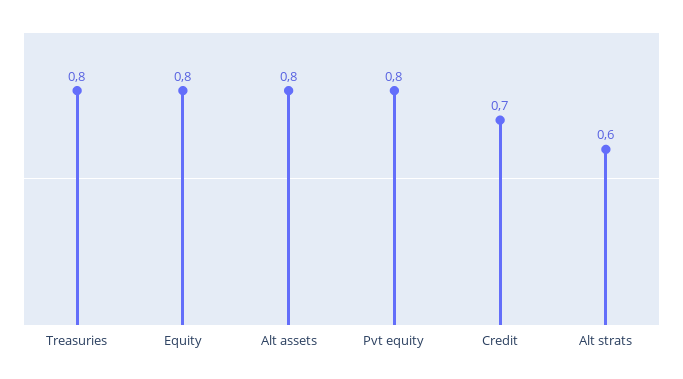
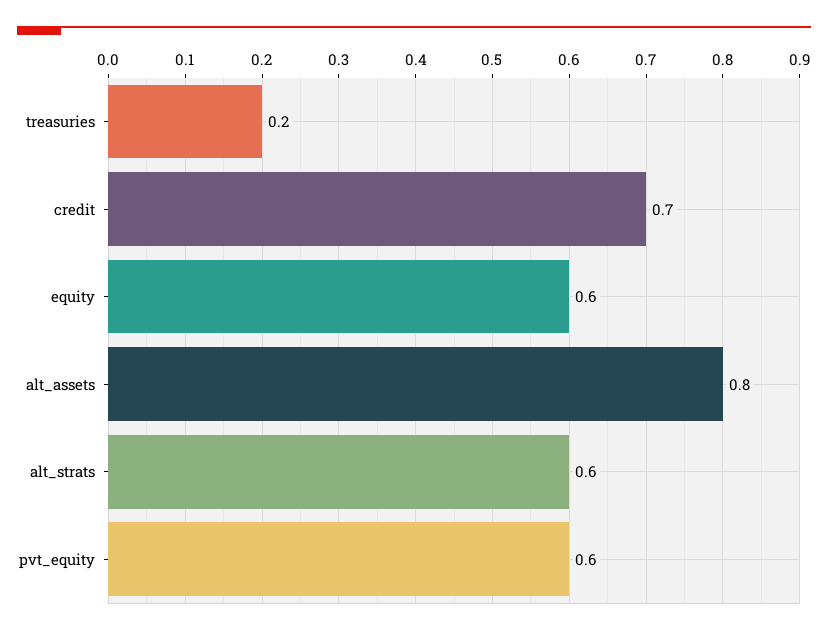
  {
-   "Treasuries": 0.8,
+   "Treasuries": 0.2,
-   "Equity": 0.8,
+   "Equity": 0.6,
    "Alt assets": 0.8,
-   "Pvt equity": 0.8,
+   "Pvt equity": 0.6,
    "Credit": 0.7,
    "Alt strats": 0.6
  }

